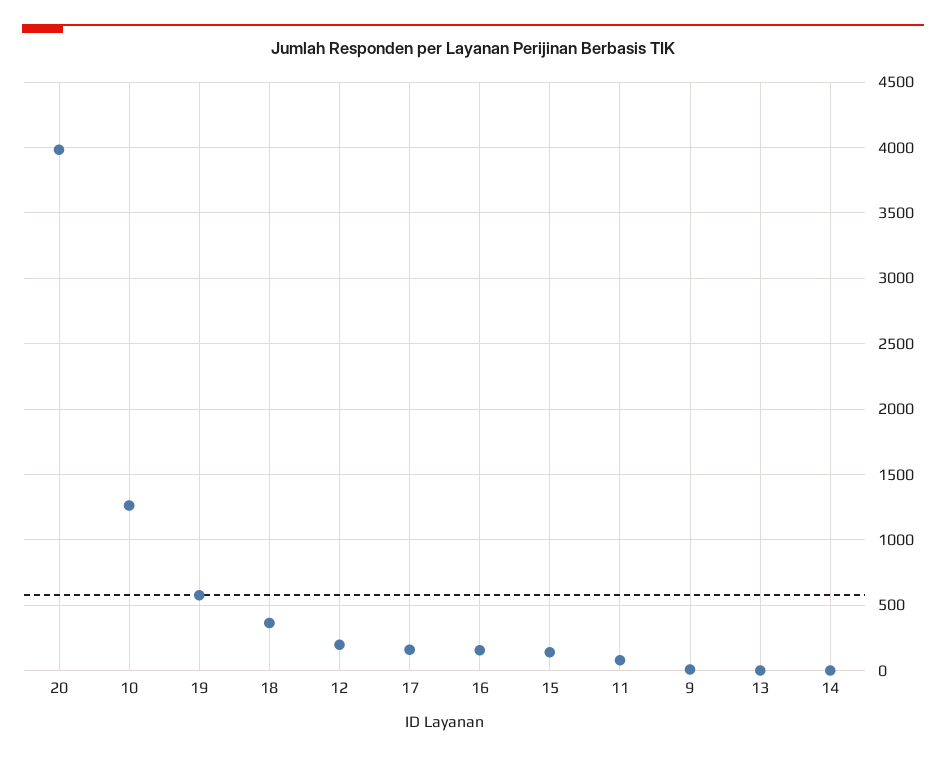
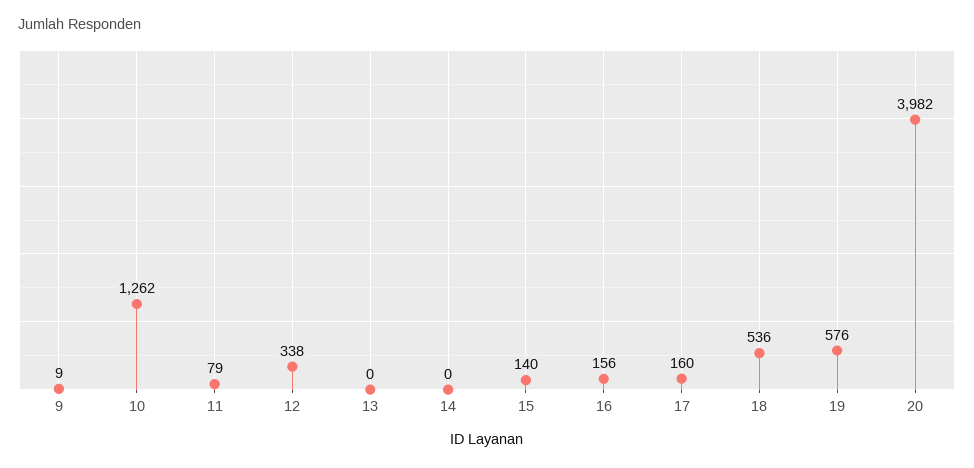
  {
    "20": 3982,
    "10": 1262,
    "19": 576,
-   "18": 350,
+   "18": 536,
-   "12": 200,
+   "12": 338,
    "17": 160,
    "16": 156,
    "15": 140,
    "11": 79,
    "9": 9,
    "13": 0,
    "14": 0
  }

